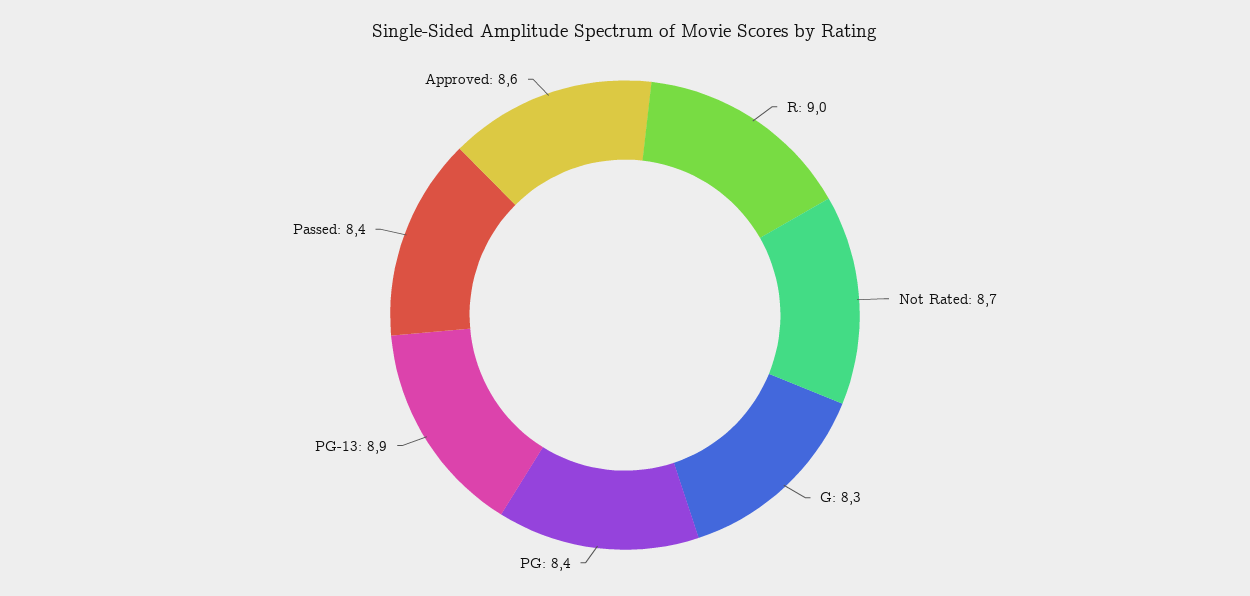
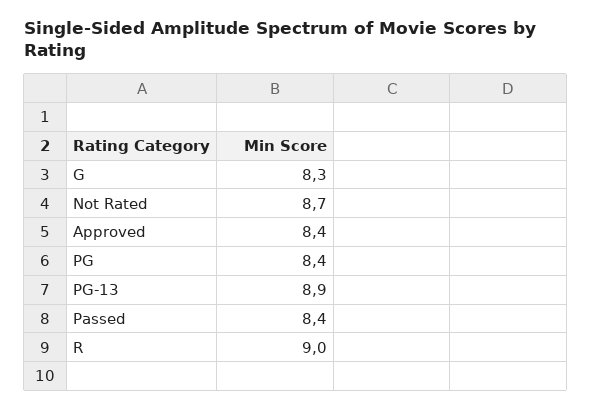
  {
    "R": 9,
    "Not Rated": 8.7,
    "G": 8.3,
    "PG": 8.4,
    "PG-13": 8.9,
    "Passed": 8.4,
-   "Approved": 8.6
+   "Approved": 8.4
  }

